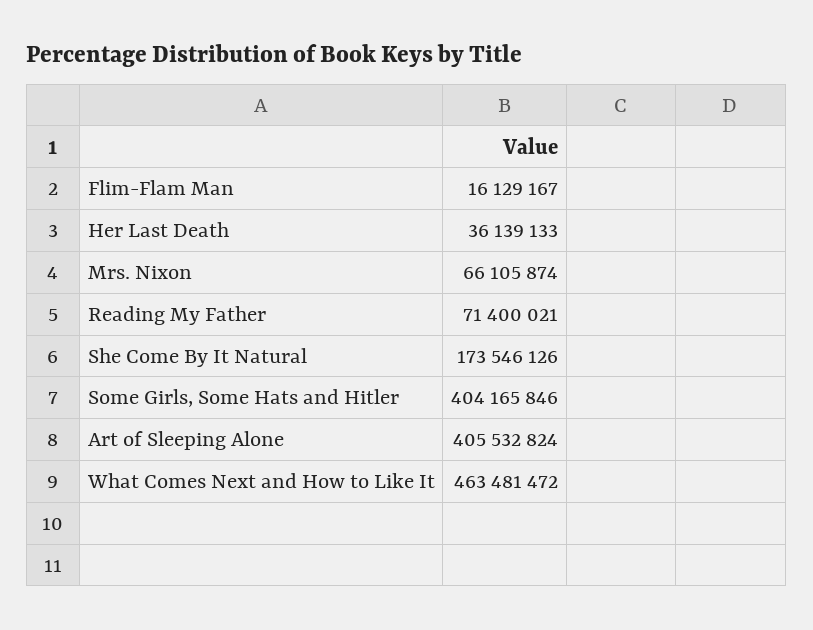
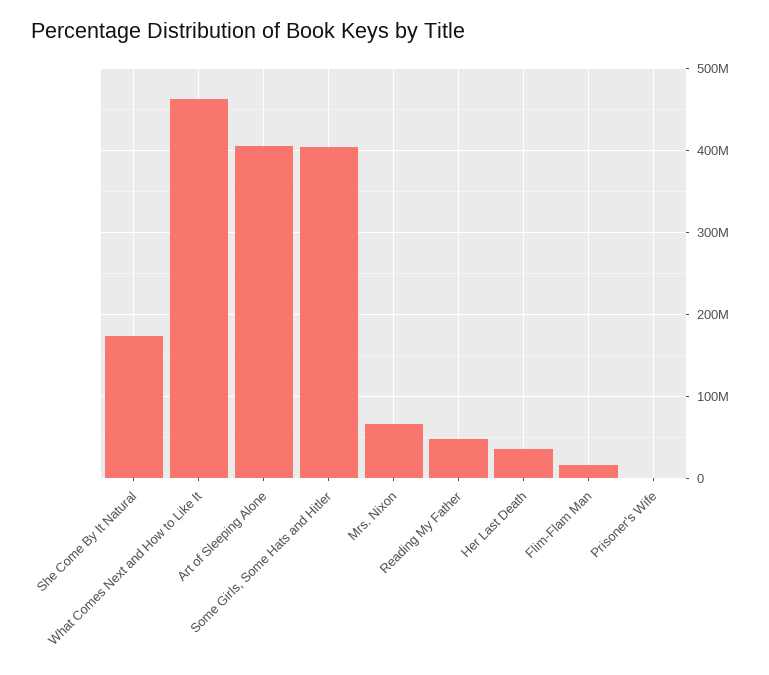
  {
    "Flim-Flam Man": 16129167,
    "Her Last Death": 36139133,
    "Mrs. Nixon": 66105874,
-   "Reading My Father": 71400021,
+   "Reading My Father": 50000000,
    "She Come By It Natural": 173546126,
    "Some Girls, Some Hats and Hitler": 404165846,
    "Art of Sleeping Alone": 405532824,
-   "What Comes Next and How to Like It": 463481472
+   "What Comes Next and How to Like It": 463481472,
+   "Prisoner's Wife": 0
  }

